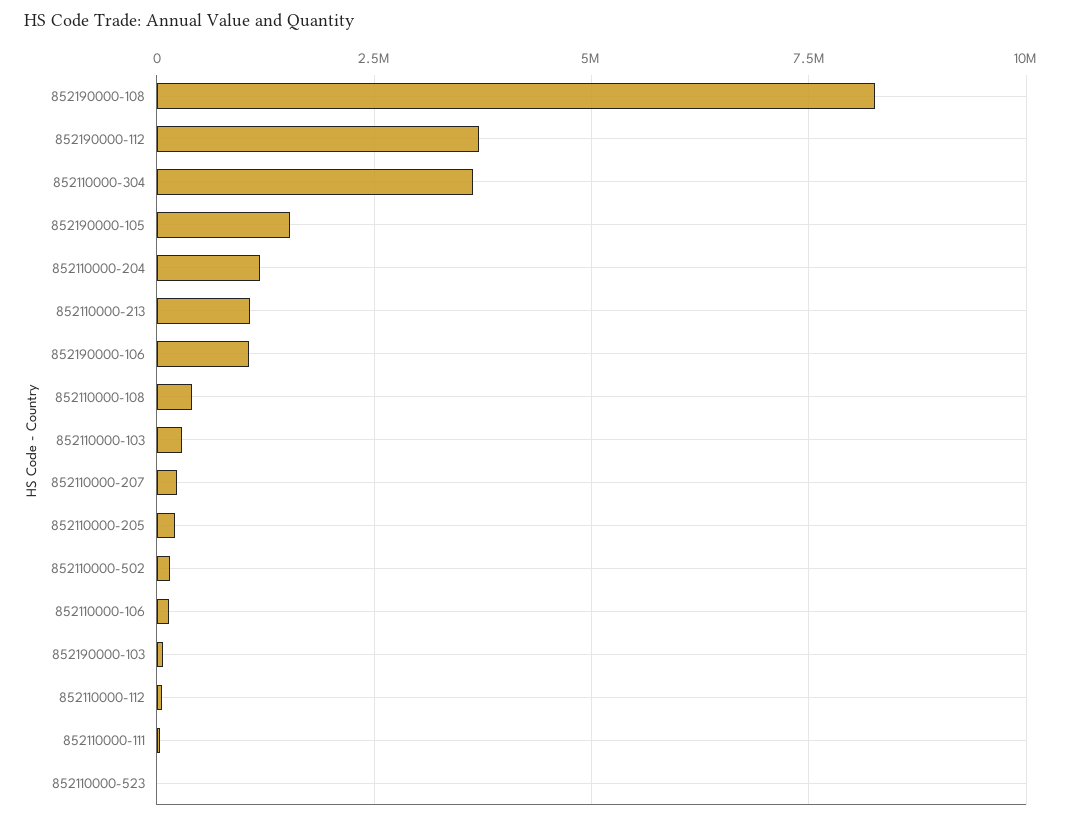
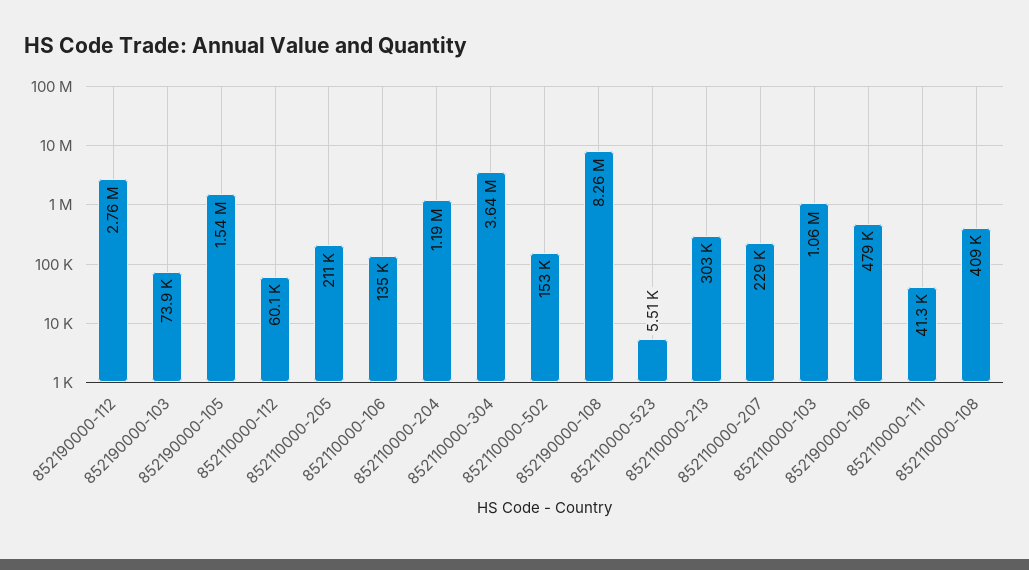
  {
    "852190000-108": 8260000,
-   "852190000-112": 3750000,
+   "852190000-112": 2760000,
    "852110000-304": 3640000,
    "852190000-105": 1540000,
    "852110000-204": 1190000,
-   "852110000-213": 1000000,
+   "852110000-213": 303000,
-   "852190000-106": 1000000,
+   "852190000-106": 479000,
    "852110000-108": 409000,
-   "852110000-103": 250000,
+   "852110000-103": 1060000,
    "852110000-207": 229000,
    "852110000-205": 211000,
    "852110000-502": 153000,
    "852110000-106": 135000,
    "852190000-103": 73900,
    "852110000-112": 60100,
    "852110000-111": 41300,
    "852110000-523": 5510
  }

